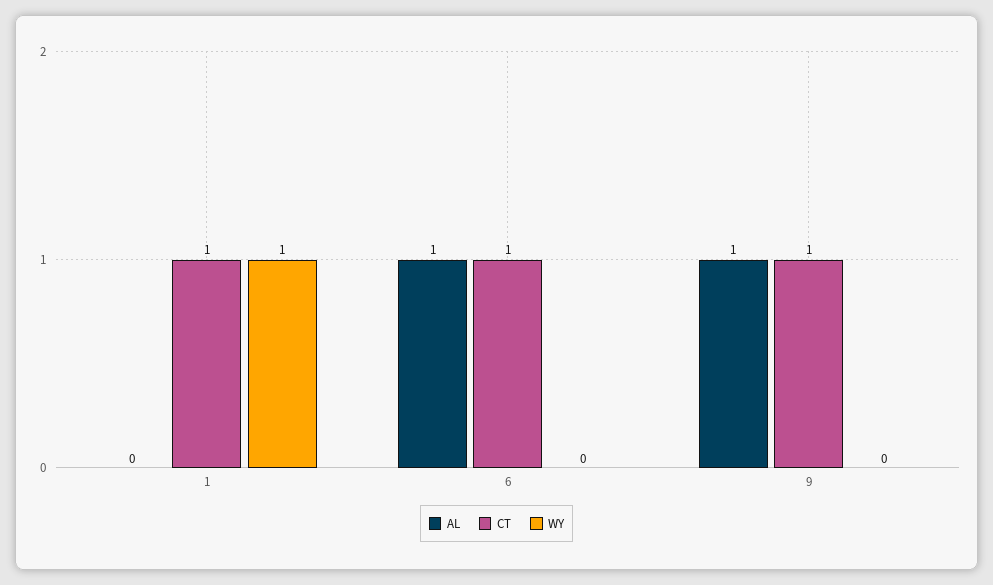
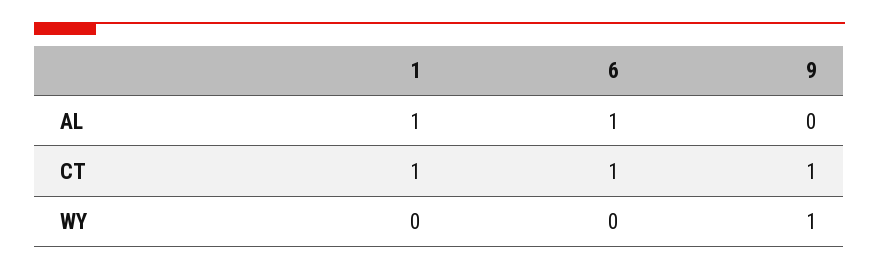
  {
    "AL": {
-     "1": 0,
+     "1": 1,
      "6": 1,
-     "9": 1
+     "9": 0
    },
    "CT": {
      "1": 1,
      "6": 1,
      "9": 1
    },
    "WY": {
-     "1": 1,
+     "1": 0,
      "6": 0,
-     "9": 0
+     "9": 1
    }
  }

